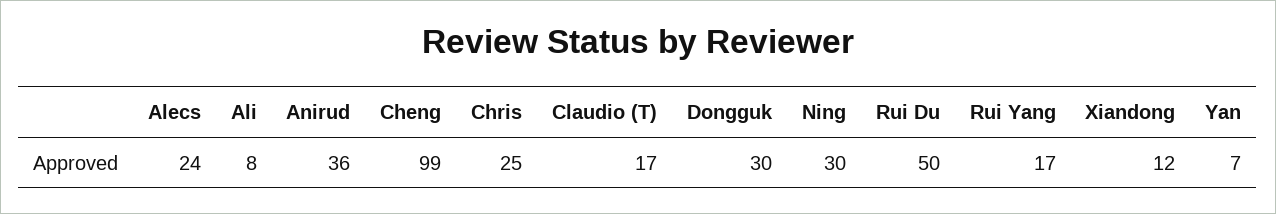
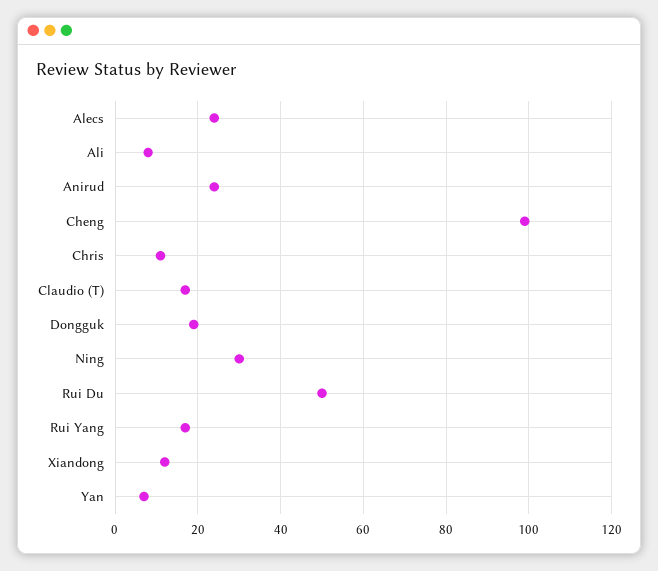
  {
    "Alecs": 24,
    "Ali": 8,
-   "Anirud": 36,
+   "Anirud": 25,
    "Cheng": 99,
-   "Chris": 25,
+   "Chris": 10,
    "Claudio (T)": 17,
-   "Dongguk": 30,
+   "Dongguk": 20,
    "Ning": 30,
    "Rui Du": 50,
    "Rui Yang": 17,
    "Xiandong": 12,
    "Yan": 7
  }

